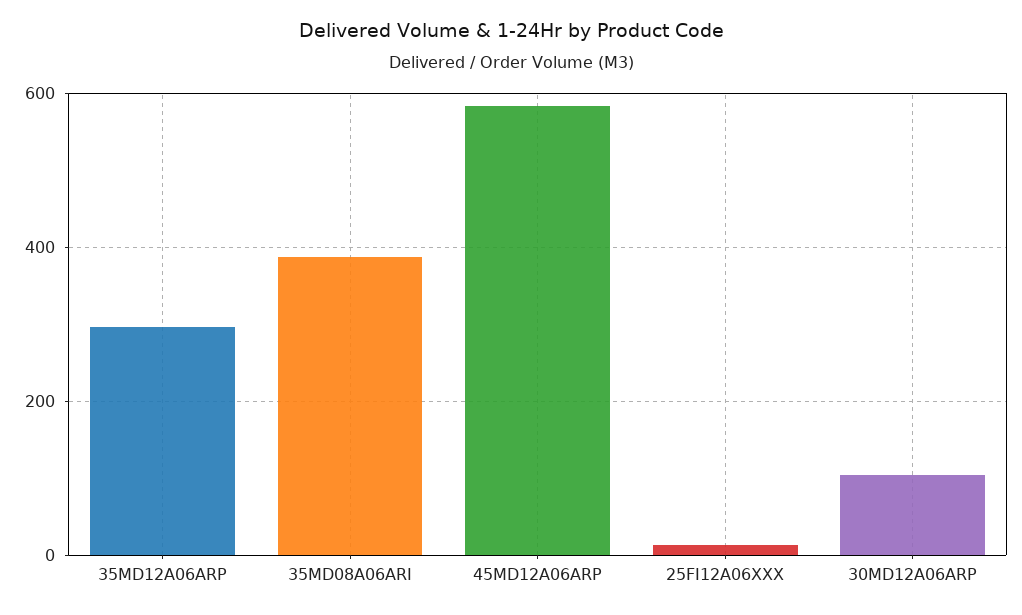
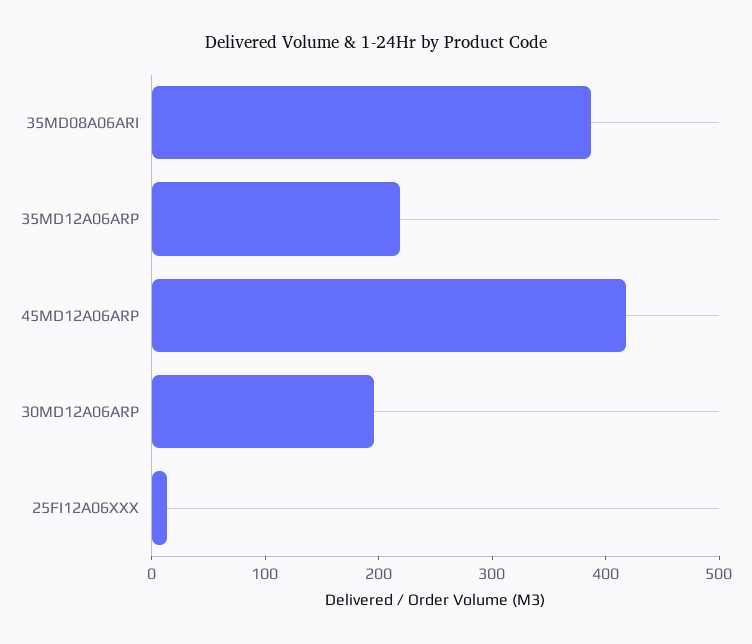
  {
-   "35MD12A06ARP": 300,
+   "35MD12A06ARP": 220,
    "35MD08A06ARI": 380,
-   "45MD12A06ARP": 580,
+   "45MD12A06ARP": 420,
    "25FI12A06XXX": 20,
-   "30MD12A06ARP": 100
+   "30MD12A06ARP": 200
  }

